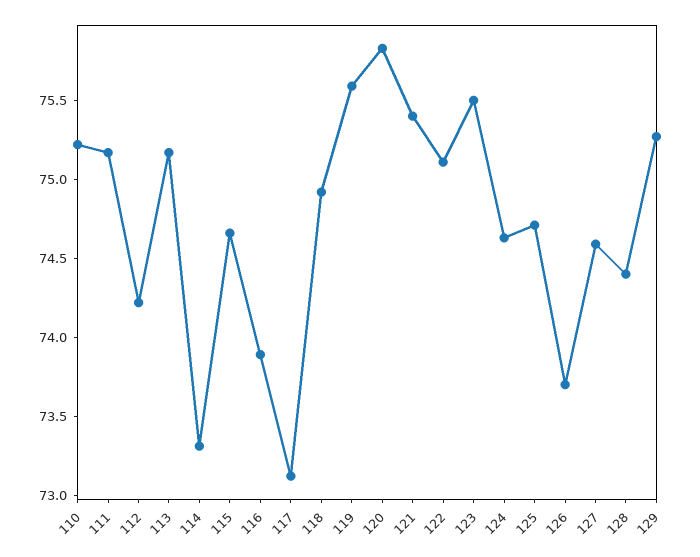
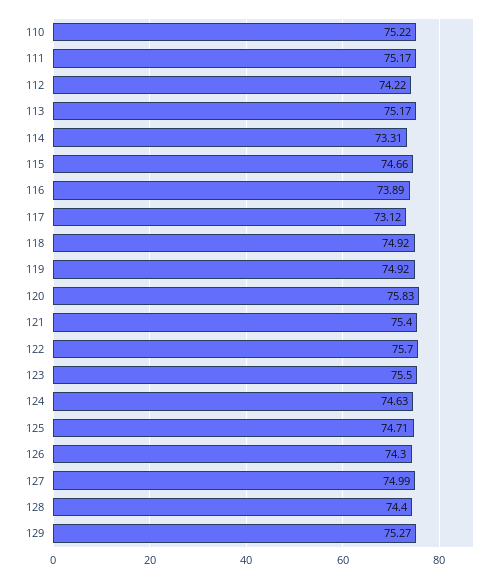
  {
    "110": 75.22,
    "111": 75.17,
    "112": 74.22,
    "113": 75.17,
    "114": 73.31,
    "115": 74.66,
    "116": 73.89,
    "117": 73.12,
    "118": 74.92,
-   "119": 75.6,
+   "119": 74.92,
    "120": 75.83,
    "121": 75.4,
-   "122": 75.1,
+   "122": 75.7,
    "123": 75.5,
    "124": 74.63,
    "125": 74.71,
-   "126": 73.7,
+   "126": 74.3,
-   "127": 74.6,
+   "127": 74.99,
    "128": 74.4,
    "129": 75.27
  }

